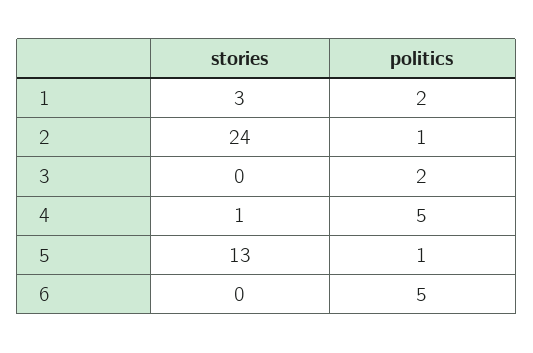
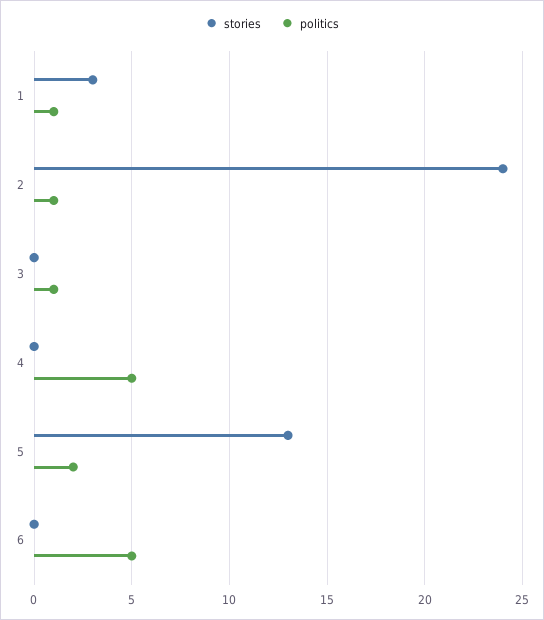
  {
    "stories": {
      "1": 3,
      "2": 24,
      "3": 0,
-     "4": 1,
+     "4": 0,
      "5": 13,
      "6": 0
    },
    "politics": {
-     "1": 2,
+     "1": 1,
      "2": 1,
-     "3": 2,
+     "3": 1,
      "4": 5,
-     "5": 1,
+     "5": 2,
      "6": 5
    }
  }

